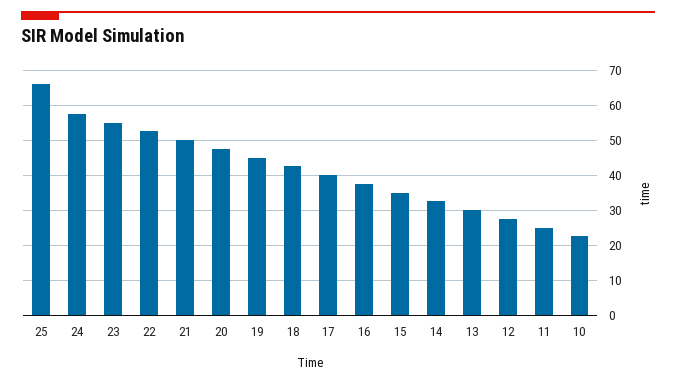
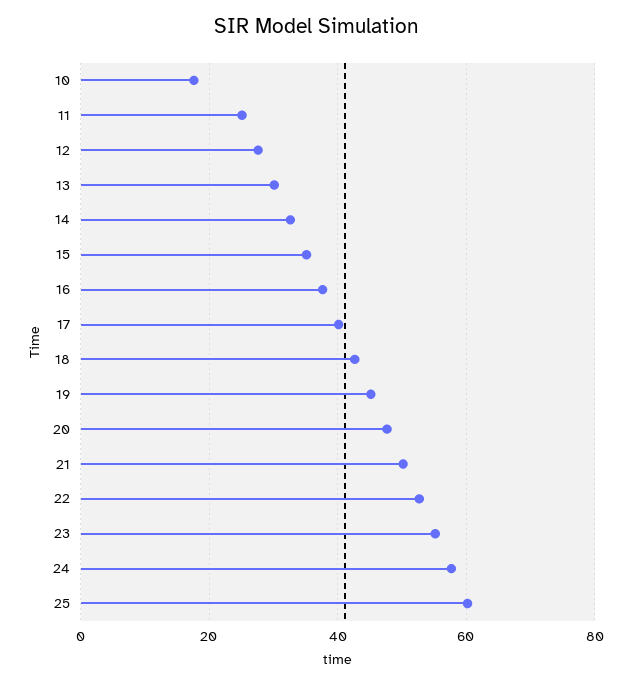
  {
-   "25": 66,
+   "25": 60,
    "24": 58,
    "23": 56,
    "22": 52,
    "21": 50,
    "20": 48,
    "19": 46,
    "18": 42,
    "17": 40,
    "16": 38,
    "15": 36,
    "14": 32,
    "13": 30,
    "12": 28,
    "11": 26,
-   "10": 22
+   "10": 18
  }

